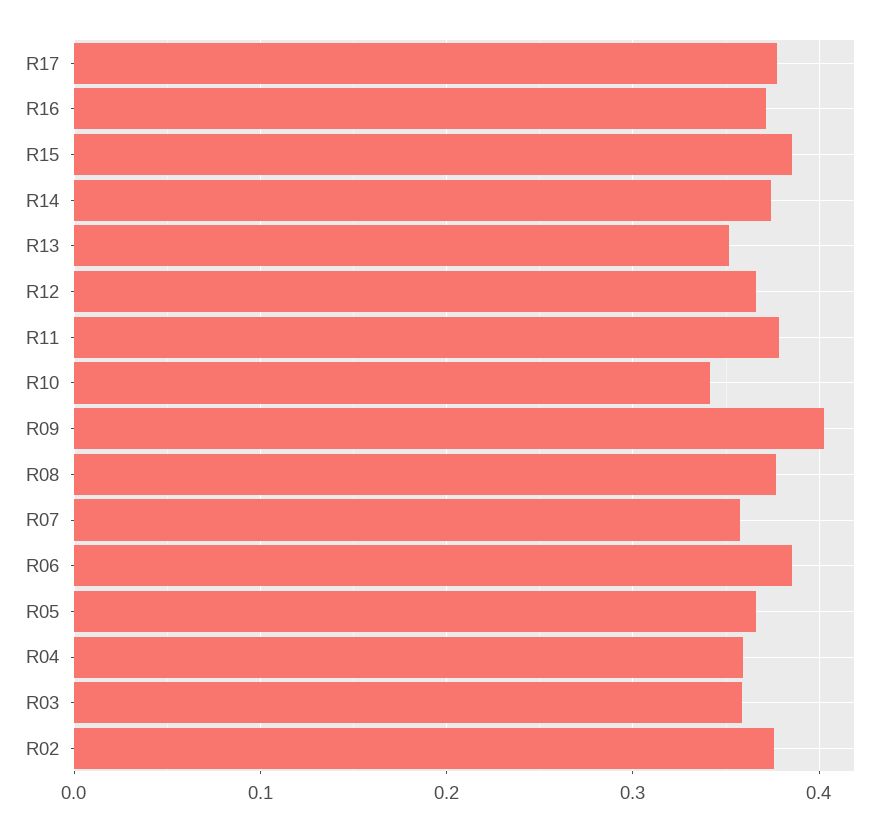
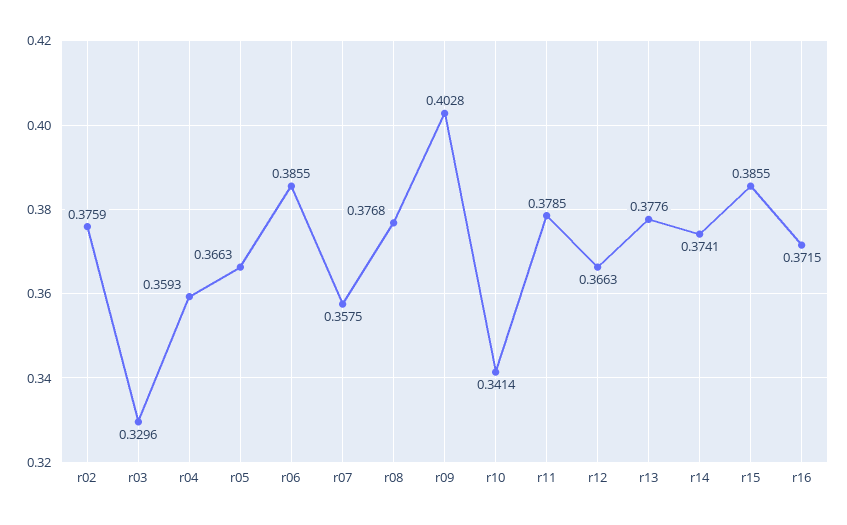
  {
-   "R17": 0.38,
    "R16": 0.3715,
    "R15": 0.3855,
    "R14": 0.3741,
-   "R13": 0.35,
+   "R13": 0.3776,
    "R12": 0.3663,
    "R11": 0.3785,
    "R10": 0.3414,
    "R09": 0.4028,
    "R08": 0.3768,
    "R07": 0.3575,
    "R06": 0.3855,
    "R05": 0.3663,
    "R04": 0.3593,
-   "R03": 0.36,
+   "R03": 0.3296,
    "R02": 0.3759
  }

